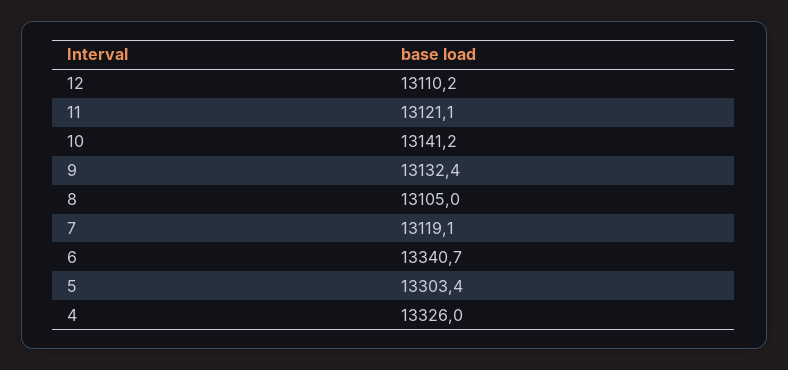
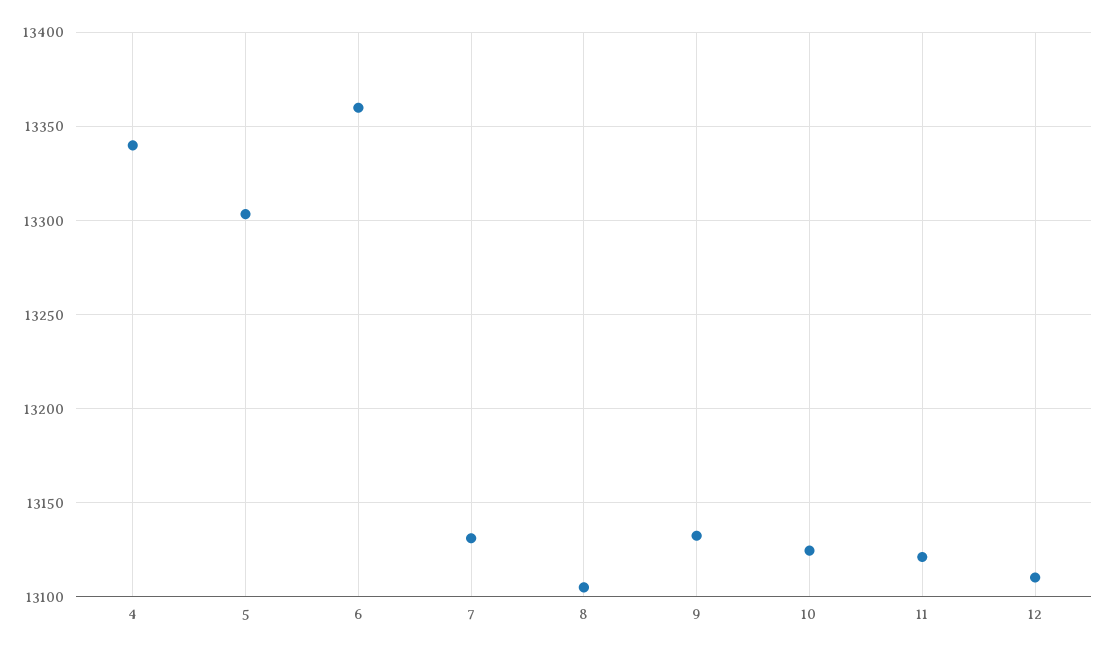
  {
    "12": 13110.2,
    "11": 13121.1,
-   "10": 13141.2,
+   "10": 13125,
    "9": 13132.4,
    "8": 13105,
-   "7": 13119.1,
+   "7": 13130,
-   "6": 13340.7,
+   "6": 13360,
    "5": 13303.4,
-   "4": 13326
+   "4": 13340
  }

